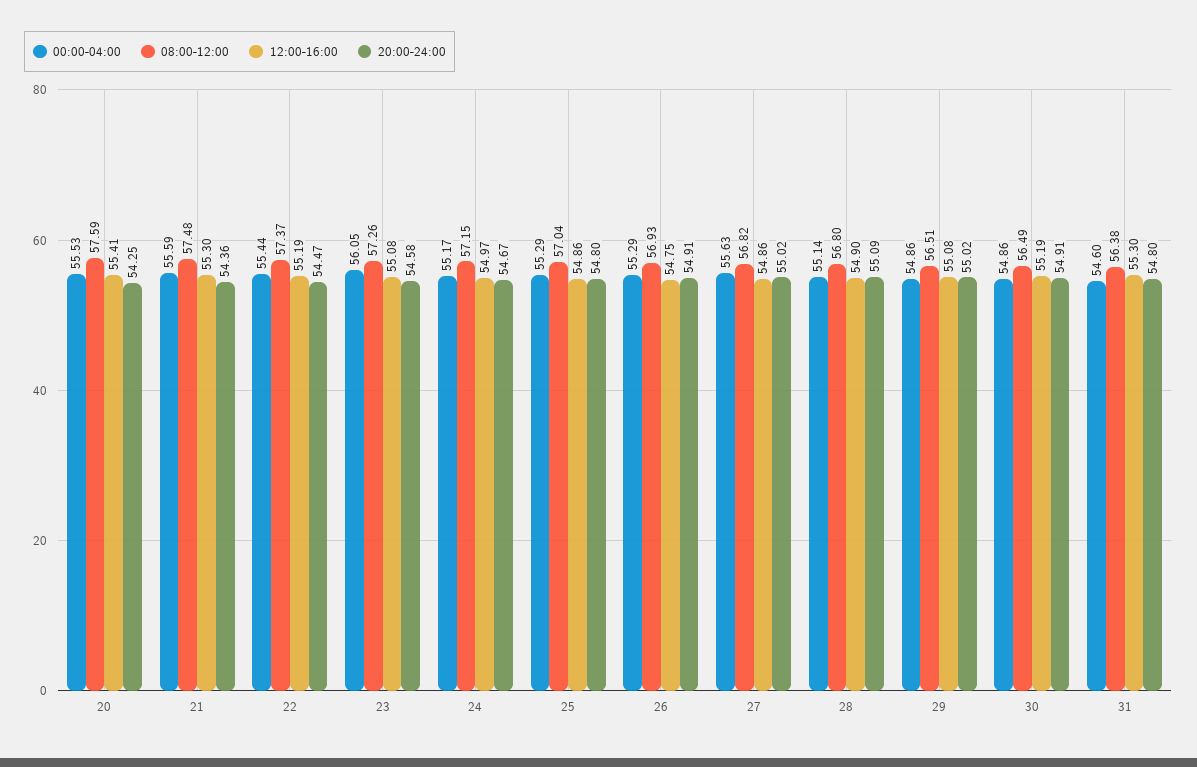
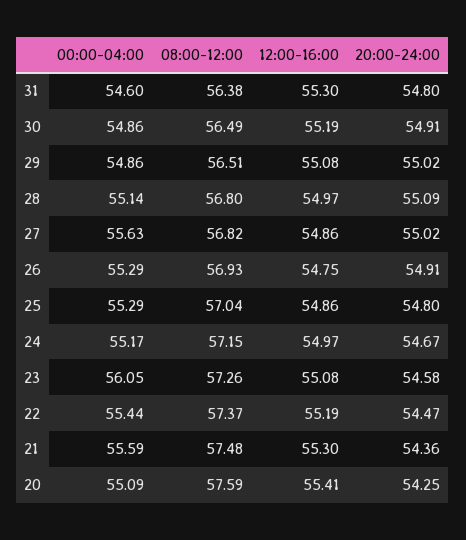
  {
    "00:00-04:00": {
-     "20": 55.53,
+     "20": 55.09,
      "21": 55.59,
      "22": 55.44,
      "23": 56.05,
      "24": 55.17,
      "25": 55.29,
      "26": 55.29,
      "27": 55.63,
      "28": 55.14,
      "29": 54.86,
      "30": 54.86,
      "31": 54.6
    },
    "08:00-12:00": {
      "20": 57.59,
      "21": 57.48,
      "22": 57.37,
      "23": 57.26,
      "24": 57.15,
      "25": 57.04,
      "26": 56.93,
      "27": 56.82,
      "28": 56.8,
      "29": 56.51,
      "30": 56.49,
      "31": 56.38
    },
    "12:00-16:00": {
      "20": 55.41,
      "21": 55.3,
      "22": 55.19,
      "23": 55.08,
      "24": 54.97,
      "25": 54.86,
      "26": 54.75,
      "27": 54.86,
-     "28": 54.9,
+     "28": 54.97,
      "29": 55.08,
      "30": 55.19,
      "31": 55.3
    },
    "20:00-24:00": {
      "20": 54.25,
      "21": 54.36,
      "22": 54.47,
      "23": 54.58,
      "24": 54.67,
      "25": 54.8,
      "26": 54.91,
      "27": 55.02,
      "28": 55.09,
      "29": 55.02,
      "30": 54.91,
      "31": 54.8
    }
  }

